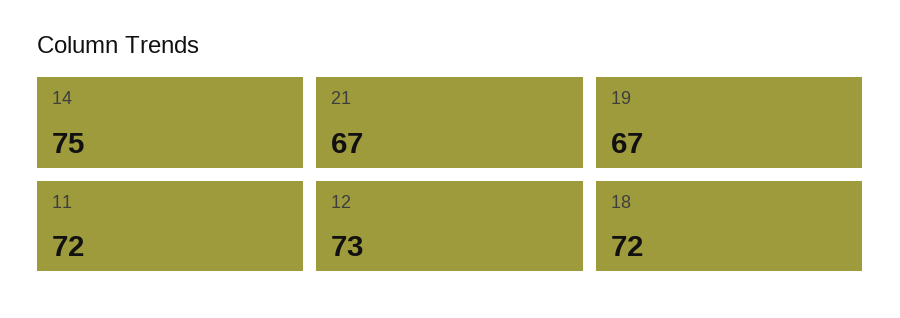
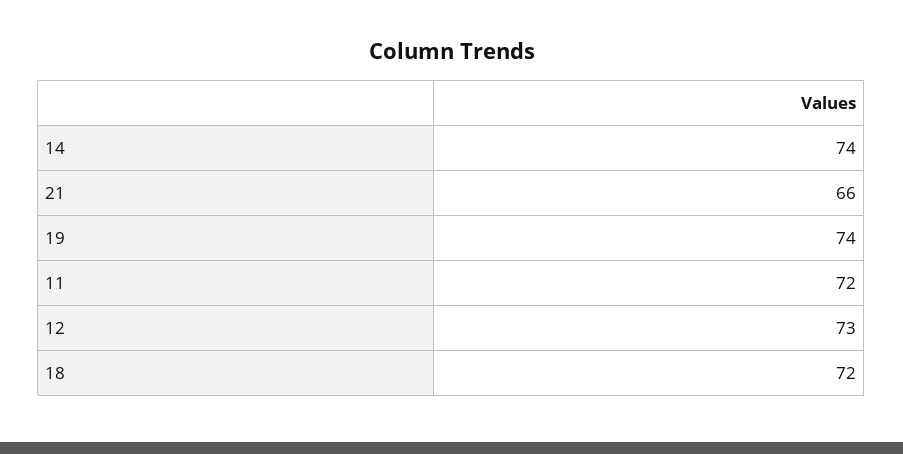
  {
-   "14": 75,
+   "14": 74,
-   "21": 67,
+   "21": 66,
-   "19": 67,
+   "19": 74,
    "11": 72,
    "12": 73,
    "18": 72
  }

